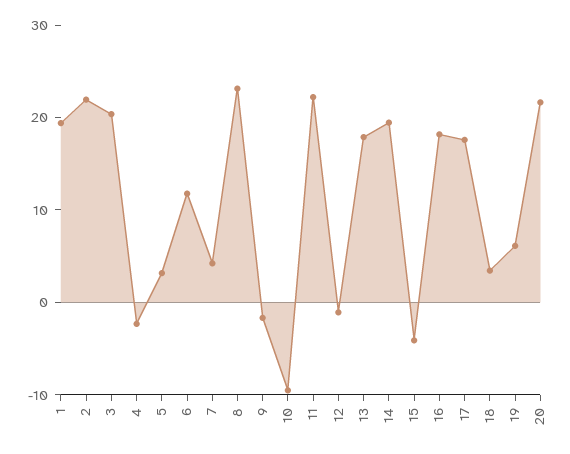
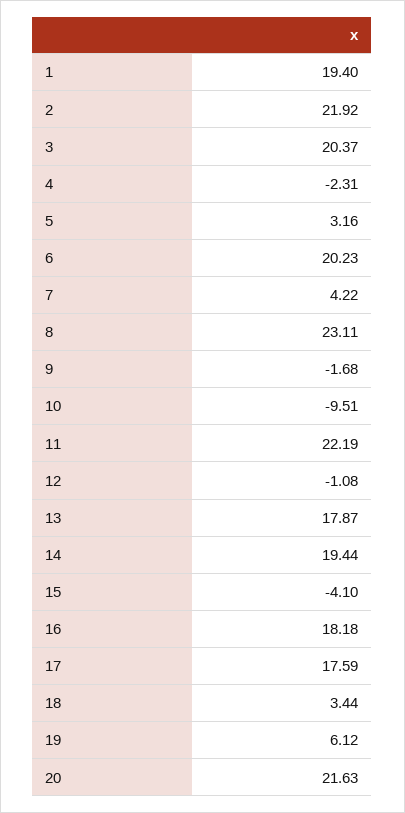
  {
    "1": 19.4,
    "2": 21.92,
    "3": 20.37,
    "4": -2.31,
    "5": 3.16,
-   "6": 12,
+   "6": 20.23,
    "7": 4.22,
    "8": 23.11,
    "9": -1.68,
    "10": -9.51,
    "11": 22.19,
    "12": -1.08,
    "13": 17.87,
    "14": 19.44,
    "15": -4.1,
    "16": 18.18,
    "17": 17.59,
    "18": 3.44,
    "19": 6.12,
    "20": 21.63
  }

